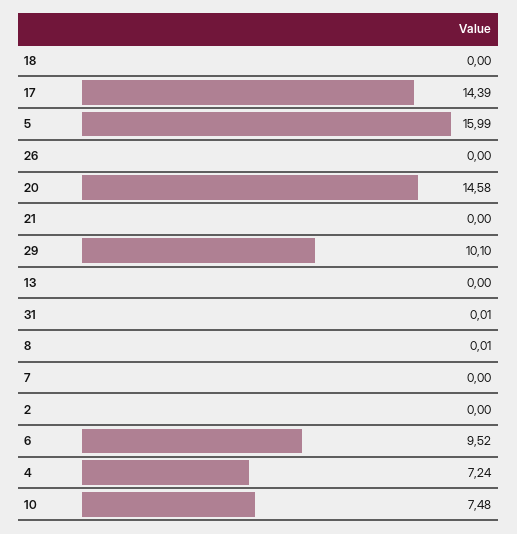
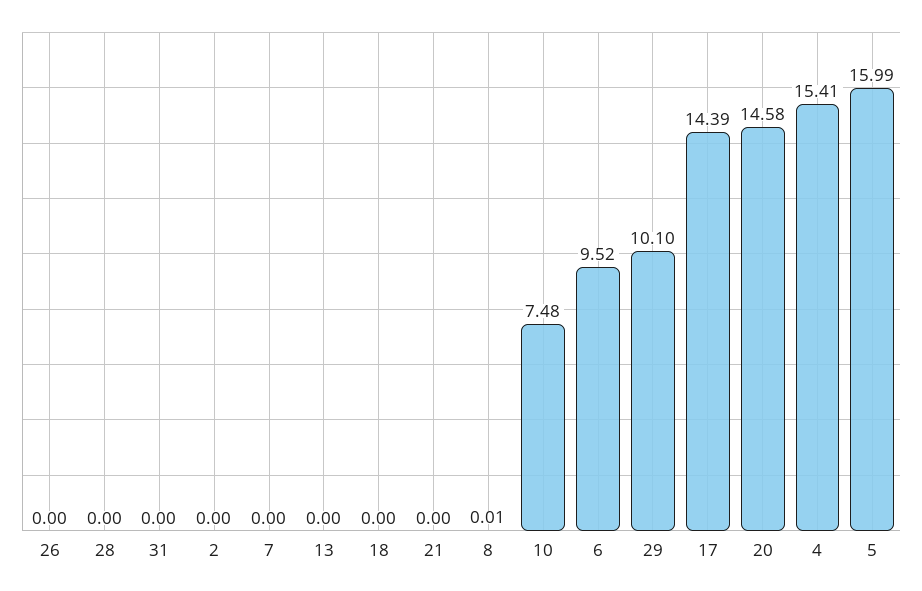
  {
    "18": 0,
    "17": 14.39,
    "5": 15.99,
    "26": 0,
    "20": 14.58,
    "21": 0,
    "29": 10.1,
    "13": 0,
-   "31": 0.01,
+   "31": 0,
    "8": 0.01,
    "7": 0,
    "2": 0,
    "6": 9.52,
-   "4": 7.24,
+   "4": 15.41,
-   "10": 7.48
+   "10": 7.48,
+   "28": 0
  }

